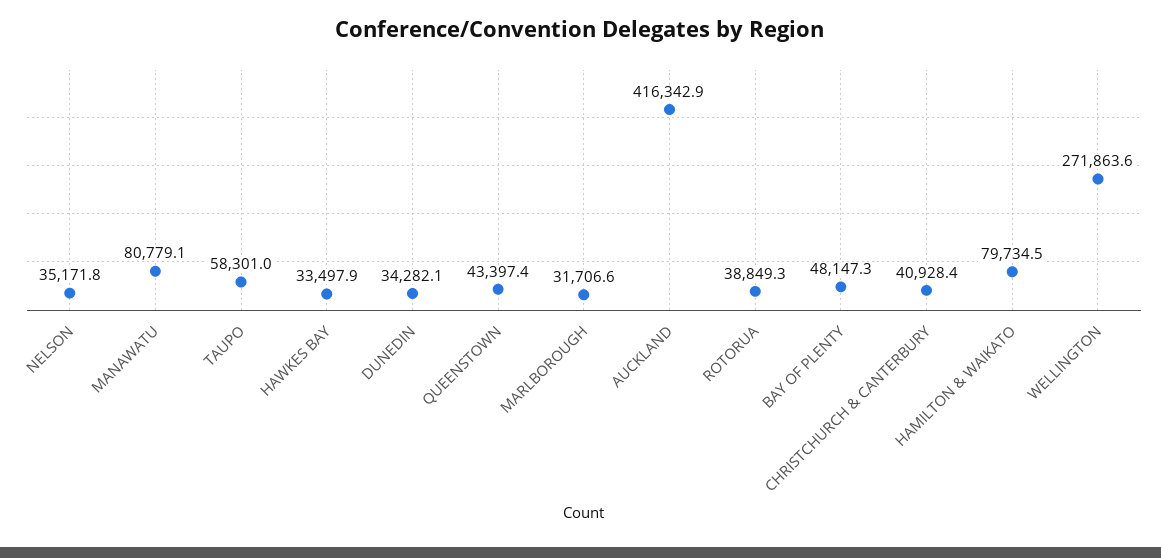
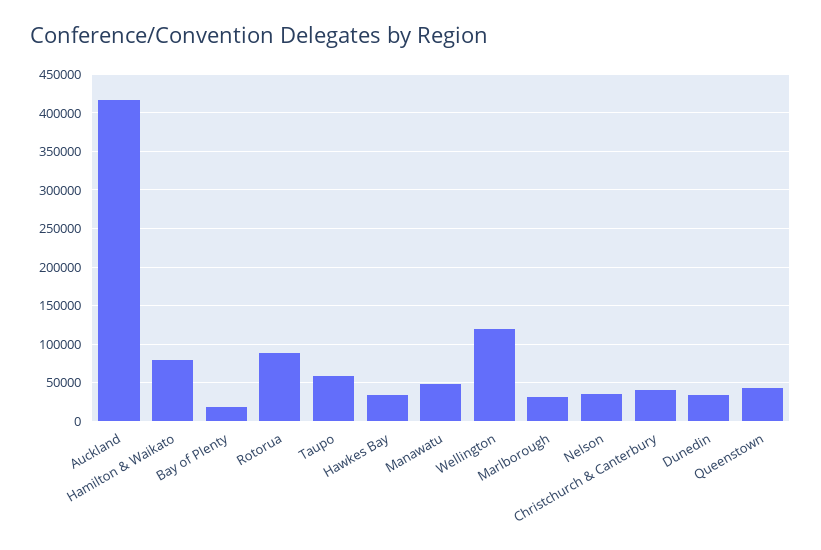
  {
    "NELSON": 35171.8,
-   "MANAWATU": 80779.1,
+   "MANAWATU": 50000,
    "TAUPO": 58301,
    "HAWKES BAY": 33497.9,
    "DUNEDIN": 34282.1,
    "QUEENSTOWN": 43397.4,
    "MARLBOROUGH": 31706.6,
    "AUCKLAND": 416342.9,
-   "ROTORUA": 38849.3,
+   "ROTORUA": 90000,
-   "BAY OF PLENTY": 48147.3,
+   "BAY OF PLENTY": 20000,
    "CHRISTCHURCH & CANTERBURY": 40928.4,
    "HAMILTON & WAIKATO": 79734.5,
-   "WELLINGTON": 271863.6
+   "WELLINGTON": 120000
  }

